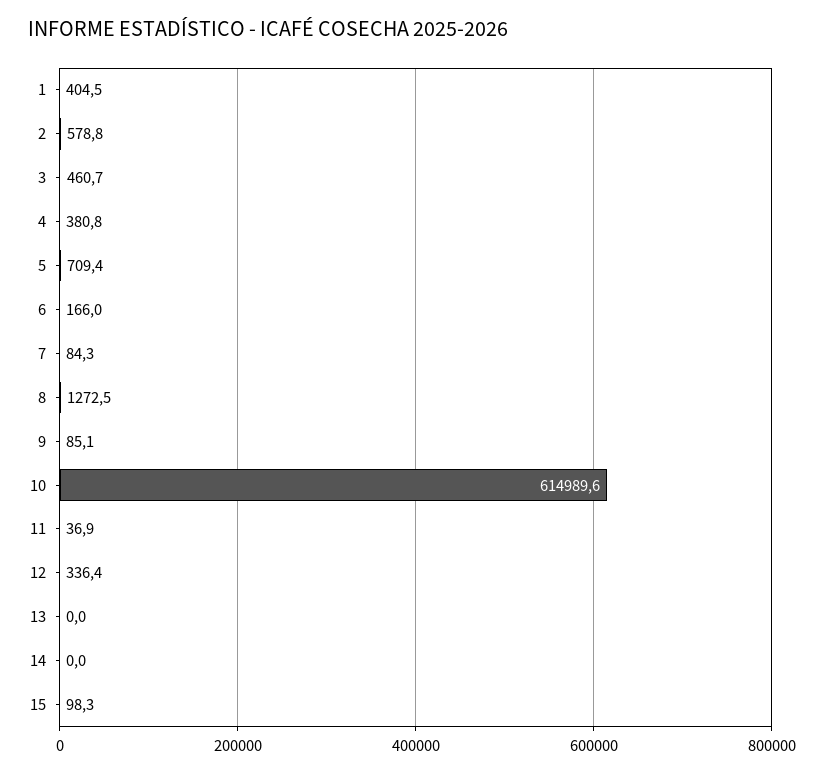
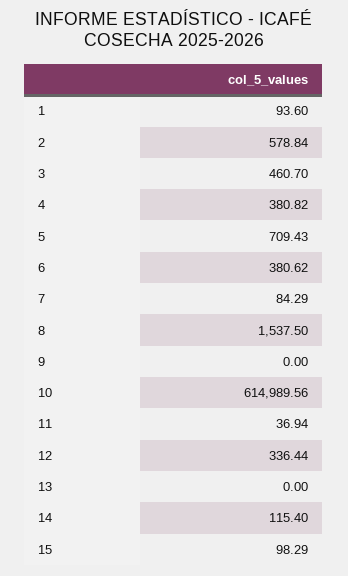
  {
-   "1": 404.5,
+   "1": 93.6,
    "2": 578.84,
    "3": 460.7,
    "4": 380.82,
    "5": 709.43,
-   "6": 166,
+   "6": 380.62,
    "7": 84.29,
-   "8": 1272.5,
+   "8": 1537.5,
-   "9": 85.1,
+   "9": 0,
    "10": 614989.56,
    "11": 36.94,
    "12": 336.44,
    "13": 0,
-   "14": 0,
+   "14": 115.4,
    "15": 98.29
  }

